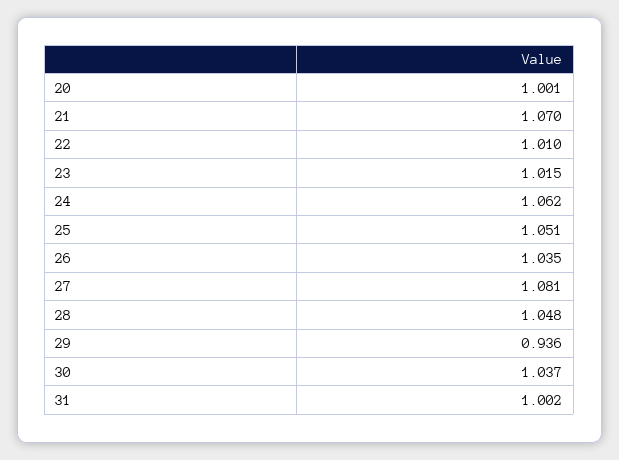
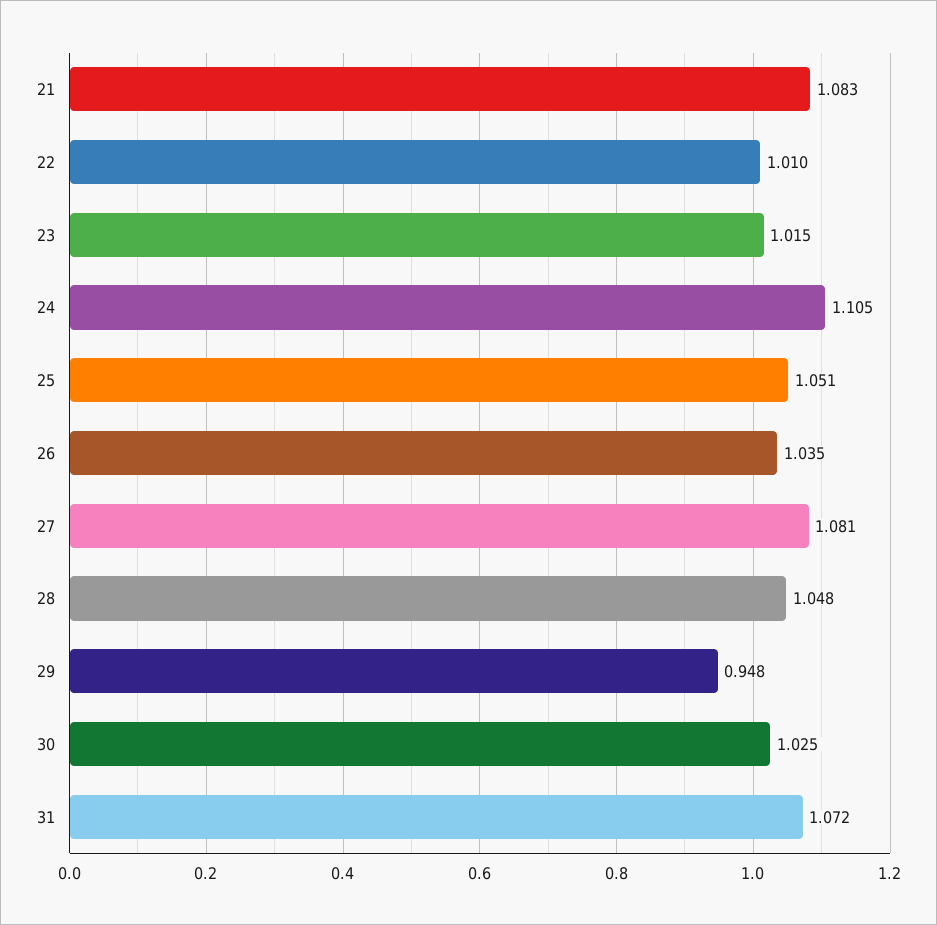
  {
-   "20": 1.001,
-   "21": 1.07,
+   "21": 1.083,
    "22": 1.01,
    "23": 1.015,
-   "24": 1.062,
+   "24": 1.105,
    "25": 1.051,
    "26": 1.035,
    "27": 1.081,
    "28": 1.048,
-   "29": 0.936,
+   "29": 0.948,
-   "30": 1.037,
+   "30": 1.025,
-   "31": 1.002
+   "31": 1.072
  }

